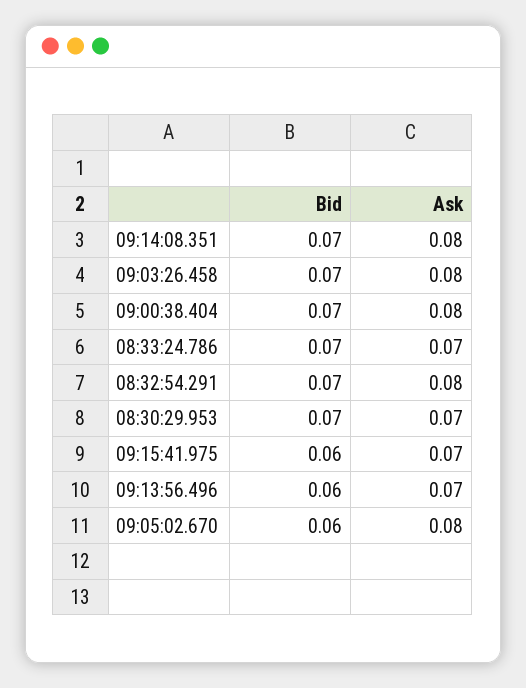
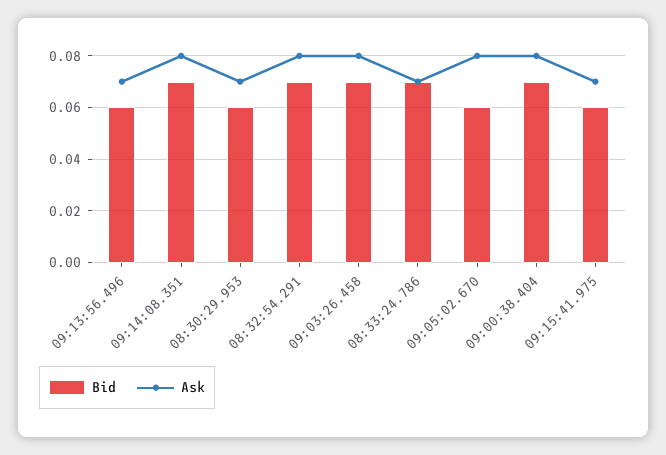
  {
    "Bid": {
      "09:14:08.351": 0.07,
      "09:03:26.458": 0.07,
      "09:00:38.404": 0.07,
      "08:33:24.786": 0.07,
      "08:32:54.291": 0.07,
-     "08:30:29.953": 0.07,
+     "08:30:29.953": 0.06,
      "09:15:41.975": 0.06,
      "09:13:56.496": 0.06,
      "09:05:02.670": 0.06
    },
    "Ask": {
      "09:14:08.351": 0.08,
      "09:03:26.458": 0.08,
      "09:00:38.404": 0.08,
      "08:33:24.786": 0.07,
      "08:32:54.291": 0.08,
      "08:30:29.953": 0.07,
      "09:15:41.975": 0.07,
      "09:13:56.496": 0.07,
      "09:05:02.670": 0.08
    }
  }

